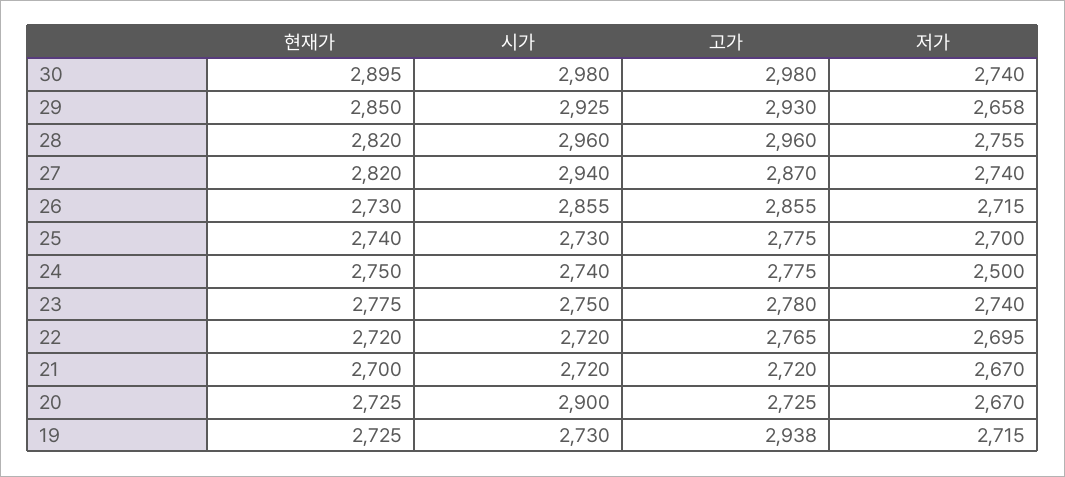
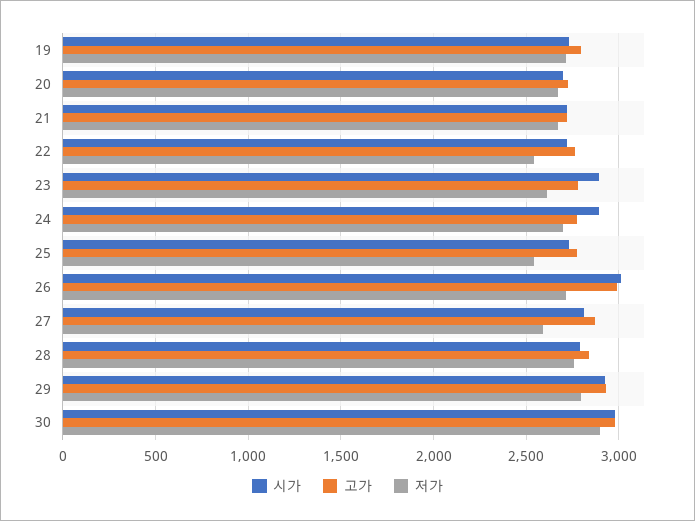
  {
-   "현재가": {
-     "30": 2895,
-     "29": 2850,
-     "28": 2820,
-     "27": 2820,
-     "26": 2730,
-     "25": 2740,
-     "24": 2750,
-     "23": 2775,
-     "22": 2720,
-     "21": 2700,
-     "20": 2725,
-     "19": 2725
-   },
    "시가": {
      "30": 2980,
      "29": 2925,
-     "28": 2960,
+     "28": 2800,
-     "27": 2940,
+     "27": 2800,
-     "26": 2855,
+     "26": 3000,
      "25": 2730,
-     "24": 2740,
+     "24": 2900,
-     "23": 2750,
+     "23": 2900,
      "22": 2720,
      "21": 2720,
-     "20": 2900,
+     "20": 2700,
      "19": 2730
    },
    "고가": {
      "30": 2980,
      "29": 2930,
-     "28": 2960,
+     "28": 2850,
      "27": 2870,
-     "26": 2855,
+     "26": 3000,
      "25": 2775,
      "24": 2775,
      "23": 2780,
      "22": 2765,
      "21": 2720,
      "20": 2725,
-     "19": 2938
+     "19": 2800
    },
    "저가": {
-     "30": 2740,
+     "30": 2900,
-     "29": 2658,
+     "29": 2800,
      "28": 2755,
-     "27": 2740,
+     "27": 2600,
      "26": 2715,
-     "25": 2700,
+     "25": 2550,
-     "24": 2500,
+     "24": 2700,
-     "23": 2740,
+     "23": 2600,
-     "22": 2695,
+     "22": 2550,
      "21": 2670,
      "20": 2670,
      "19": 2715
    }
  }

